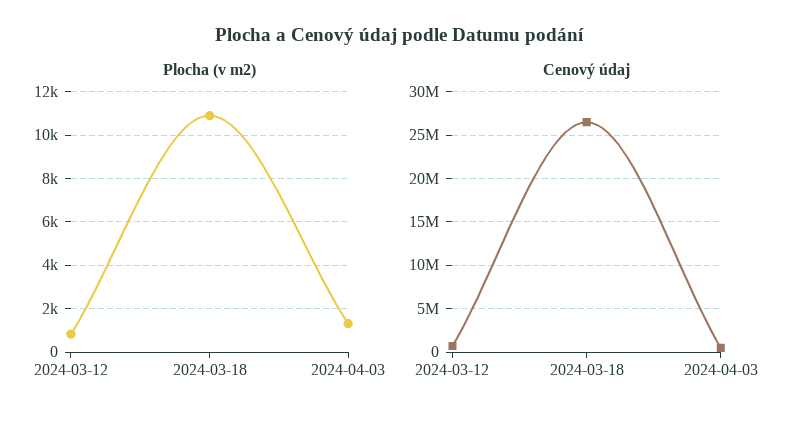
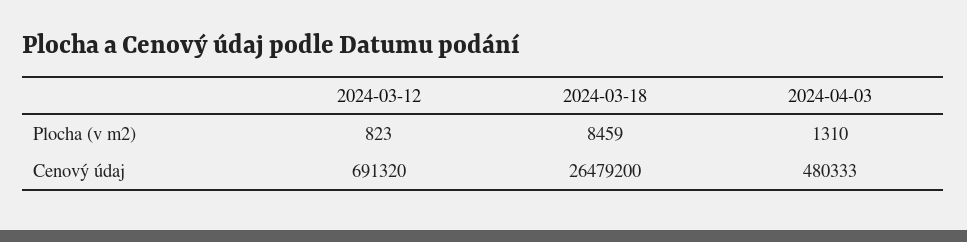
  {
    "Plocha (v m2)": {
      "2024-03-12": 823,
-     "2024-03-18": 11000,
+     "2024-03-18": 8459,
      "2024-04-03": 1310
    },
    "Cenový údaj": {
      "2024-03-12": 691320,
      "2024-03-18": 26479200,
      "2024-04-03": 480333
    }
  }

